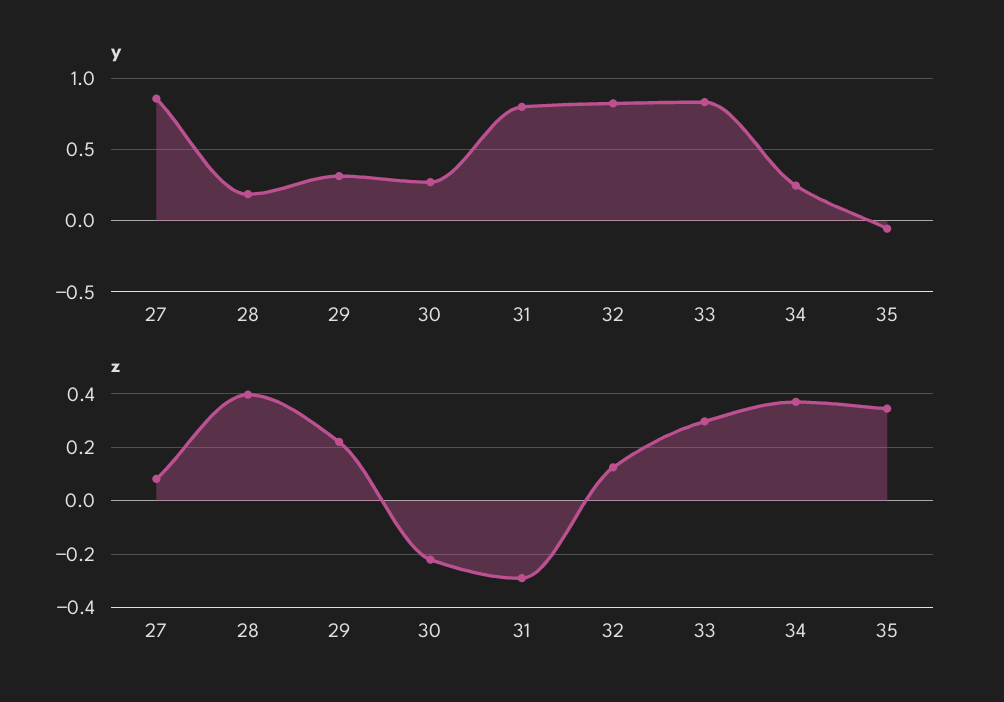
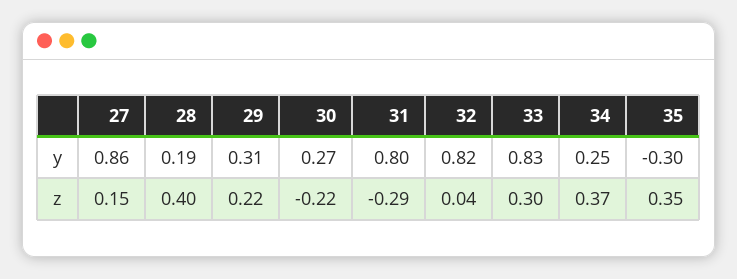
  {
    "y": {
      "27": 0.86,
      "28": 0.19,
      "29": 0.31,
      "30": 0.27,
      "31": 0.8,
      "32": 0.82,
      "33": 0.83,
      "34": 0.25,
-     "35": -0.05
+     "35": -0.3
    },
    "z": {
-     "27": 0.075,
+     "27": 0.15,
      "28": 0.4,
      "29": 0.22,
      "30": -0.22,
      "31": -0.29,
-     "32": 0.125,
+     "32": 0.04,
      "33": 0.3,
      "34": 0.37,
      "35": 0.35
    }
  }

